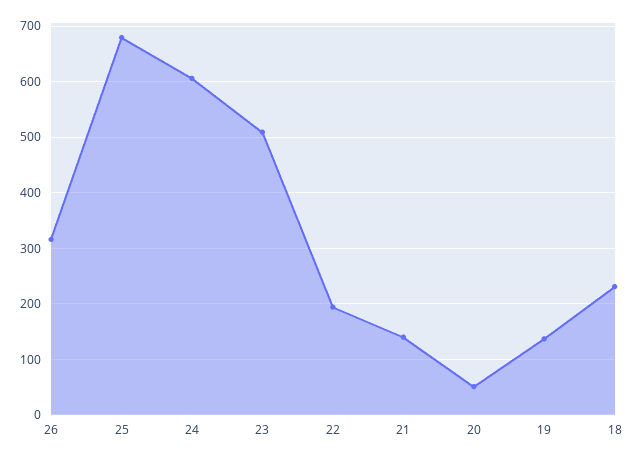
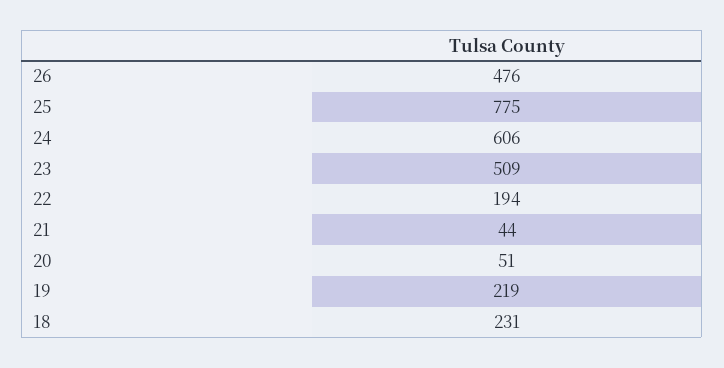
  {
-   "26": 320,
+   "26": 476,
-   "25": 680,
+   "25": 775,
    "24": 606,
    "23": 509,
    "22": 194,
-   "21": 140,
+   "21": 44,
    "20": 51,
-   "19": 140,
+   "19": 219,
    "18": 231
  }

